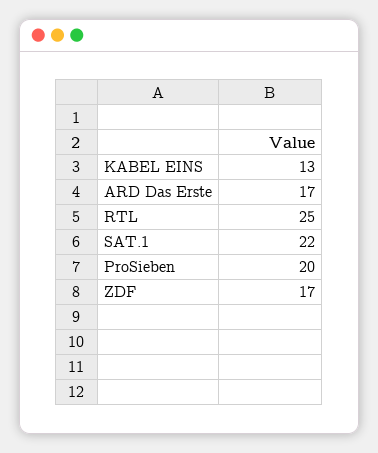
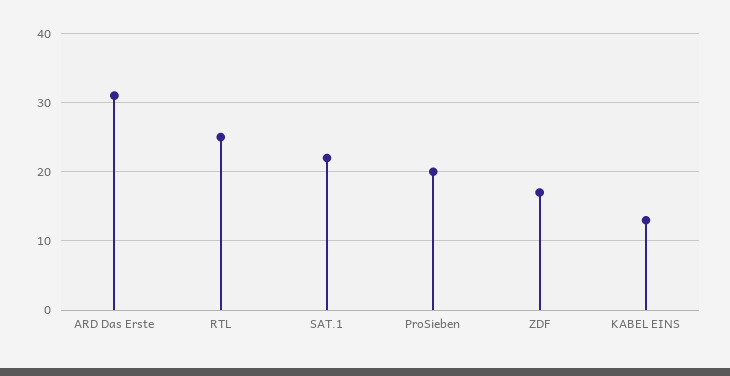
  {
    "KABEL EINS": 13,
-   "ARD Das Erste": 17,
+   "ARD Das Erste": 31,
    "RTL": 25,
    "SAT.1": 22,
    "ProSieben": 20,
    "ZDF": 17
  }

